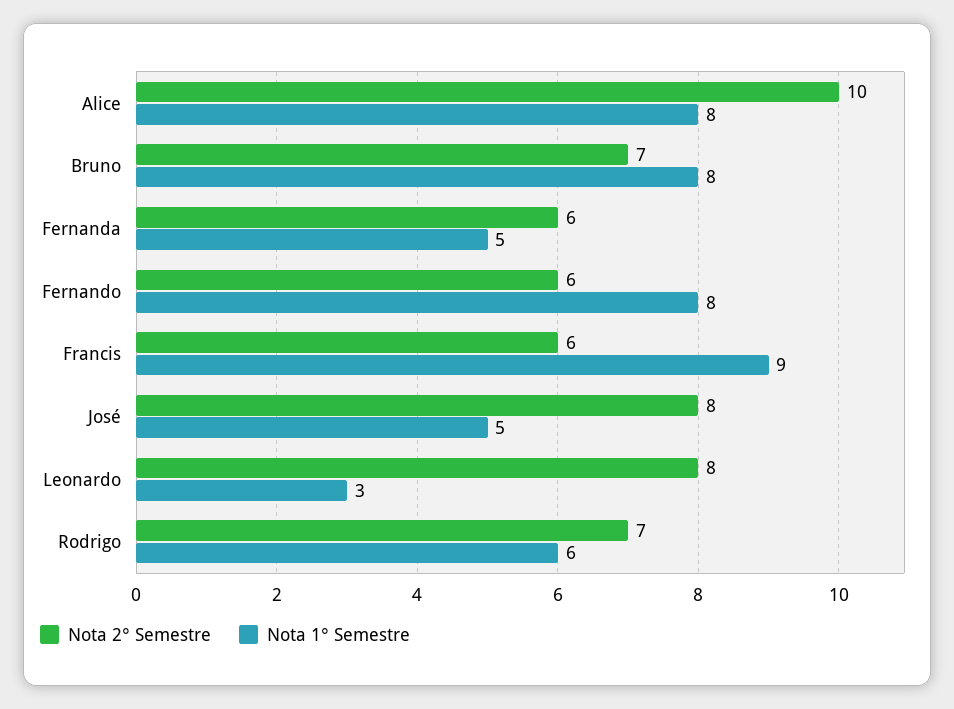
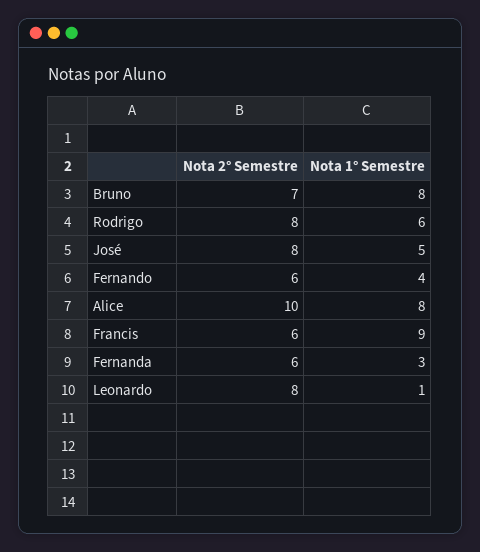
  {
    "Nota 2° Semestre": {
      "Alice": 10,
      "Bruno": 7,
      "Fernanda": 6,
      "Fernando": 6,
      "Francis": 6,
      "José": 8,
      "Leonardo": 8,
-     "Rodrigo": 7
+     "Rodrigo": 8
    },
    "Nota 1° Semestre": {
      "Alice": 8,
      "Bruno": 8,
-     "Fernanda": 5,
+     "Fernanda": 3,
-     "Fernando": 8,
+     "Fernando": 4,
      "Francis": 9,
      "José": 5,
-     "Leonardo": 3,
+     "Leonardo": 1,
      "Rodrigo": 6
    }
  }

